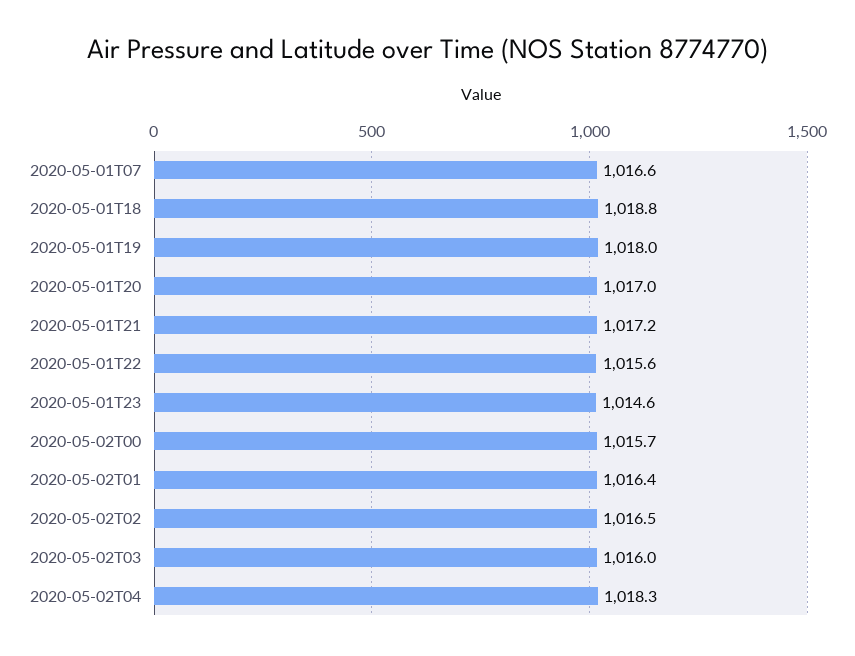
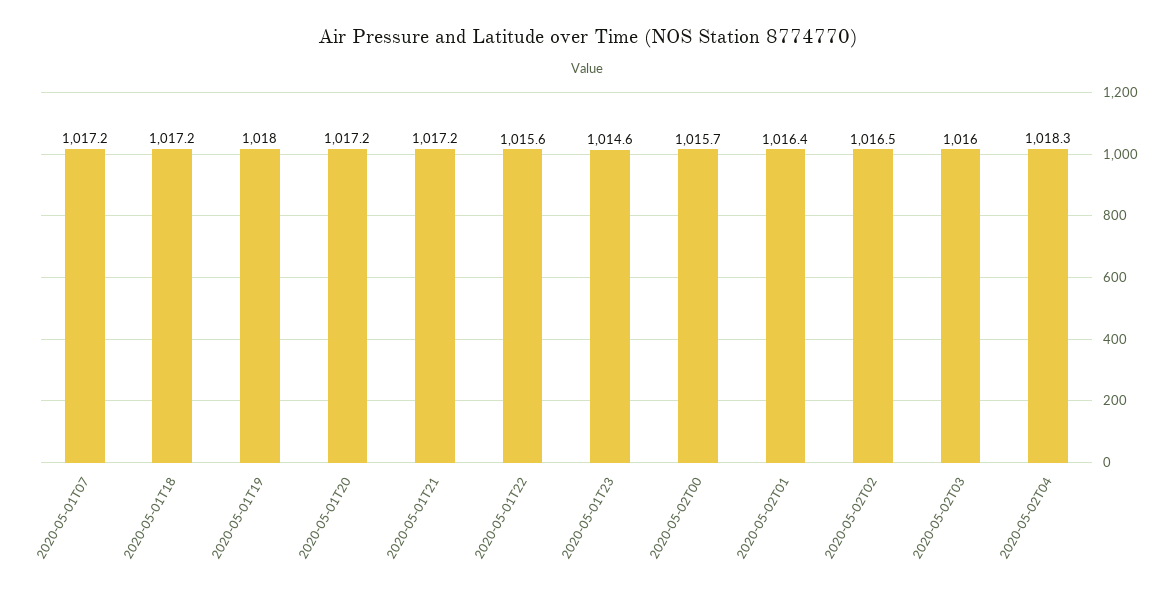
  {
-   "2020-05-01T07": 1016.6,
+   "2020-05-01T07": 1017.2,
-   "2020-05-01T18": 1018.8,
+   "2020-05-01T18": 1017.2,
    "2020-05-01T19": 1018,
-   "2020-05-01T20": 1017,
+   "2020-05-01T20": 1017.2,
    "2020-05-01T21": 1017.2,
    "2020-05-01T22": 1015.6,
    "2020-05-01T23": 1014.6,
    "2020-05-02T00": 1015.7,
    "2020-05-02T01": 1016.4,
    "2020-05-02T02": 1016.5,
    "2020-05-02T03": 1016,
    "2020-05-02T04": 1018.3
  }

